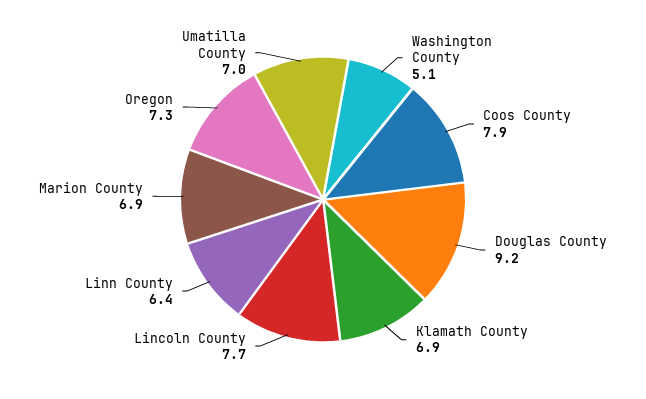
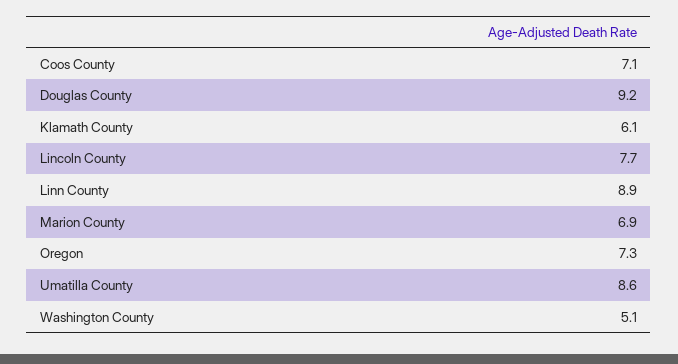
  {
    "Washington County": 5.1,
-   "Coos County": 7.9,
+   "Coos County": 7.1,
    "Douglas County": 9.2,
-   "Klamath County": 6.9,
+   "Klamath County": 6.1,
    "Lincoln County": 7.7,
-   "Linn County": 6.4,
+   "Linn County": 8.9,
    "Marion County": 6.9,
    "Oregon": 7.3,
-   "Umatilla County": 7
+   "Umatilla County": 8.6
  }

